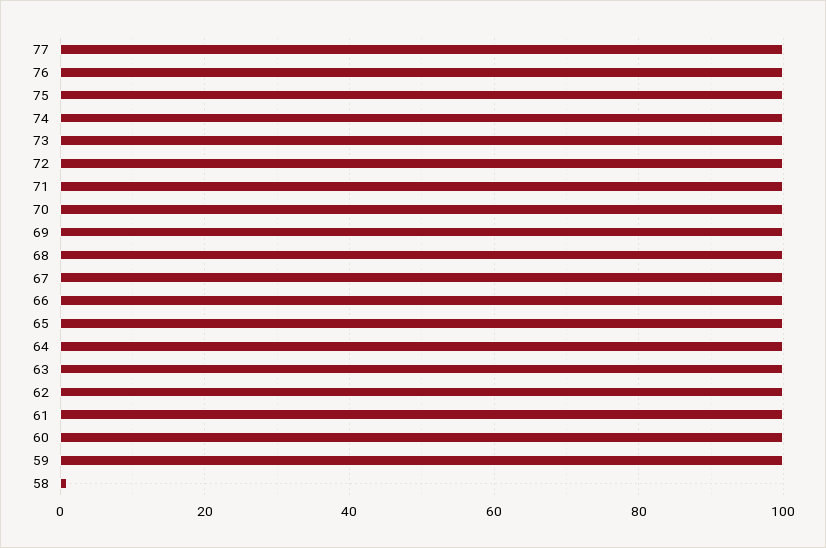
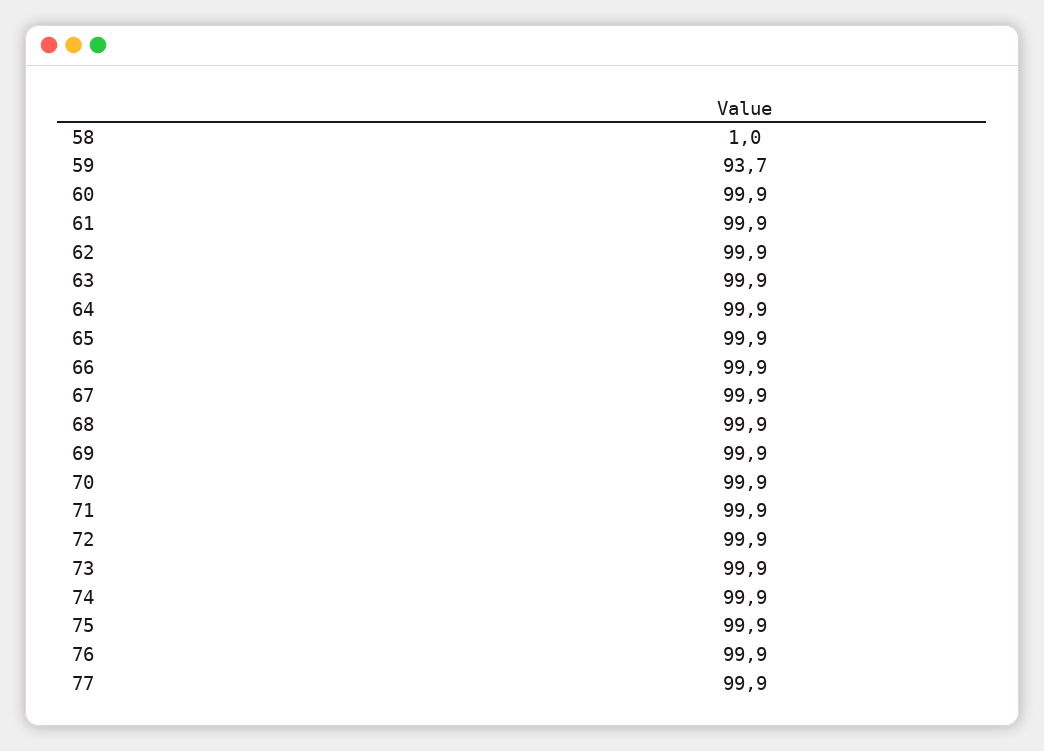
  {
    "77": 99.9,
    "76": 99.9,
    "75": 99.9,
    "74": 99.9,
    "73": 99.9,
    "72": 99.9,
    "71": 99.9,
    "70": 99.9,
    "69": 99.9,
    "68": 99.9,
    "67": 99.9,
    "66": 99.9,
    "65": 99.9,
    "64": 99.9,
    "63": 99.9,
    "62": 99.9,
    "61": 99.9,
    "60": 99.9,
-   "59": 100,
+   "59": 93.7,
    "58": 1
  }

